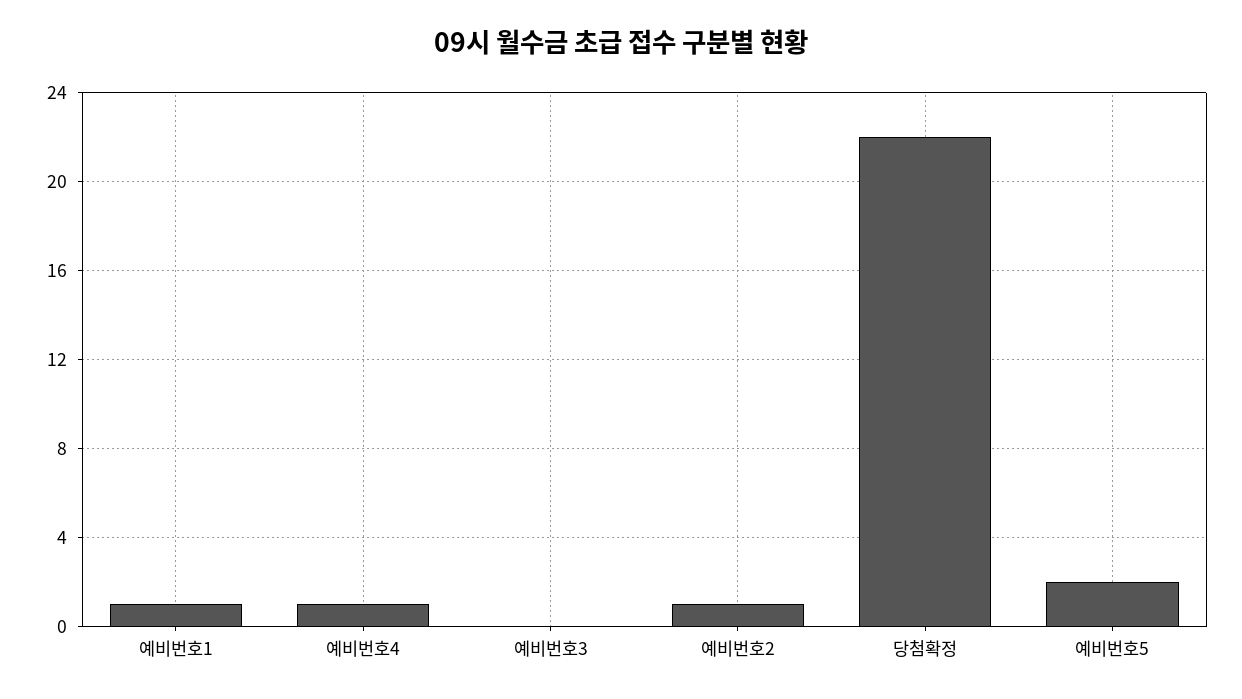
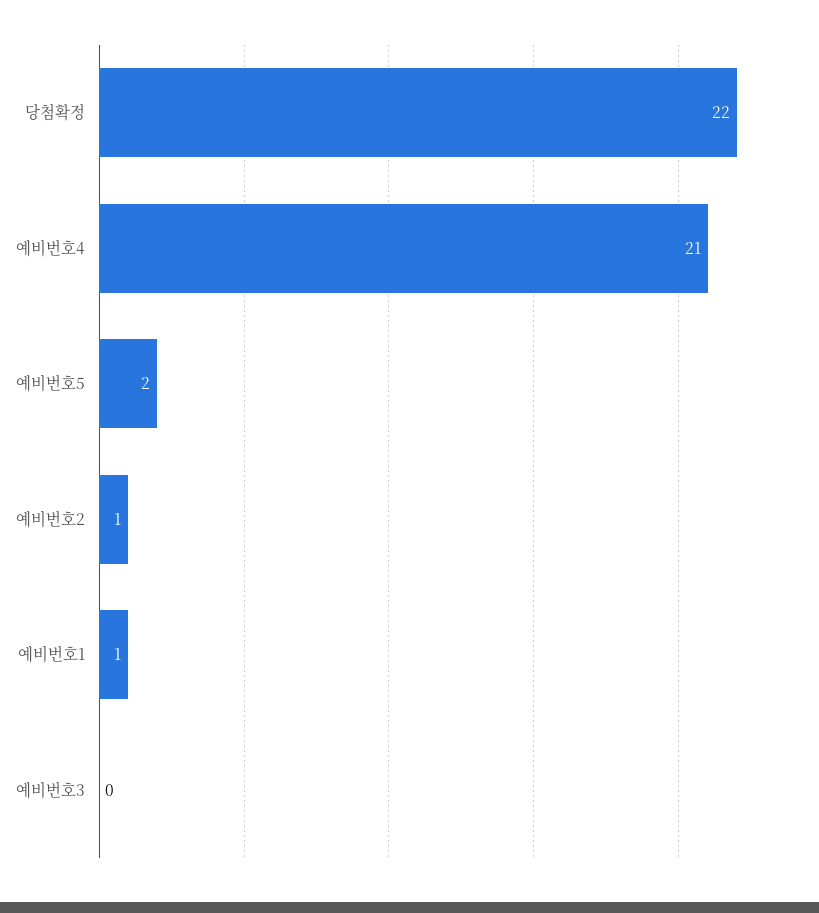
  {
    "예비번호1": 1,
-   "예비번호4": 1,
+   "예비번호4": 21,
    "예비번호3": 0,
    "예비번호2": 1,
    "당첨확정": 22,
    "예비번호5": 2
  }

